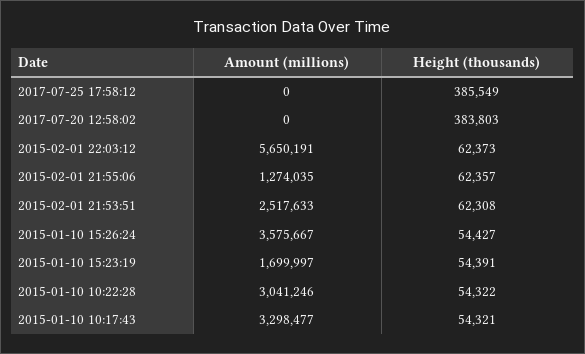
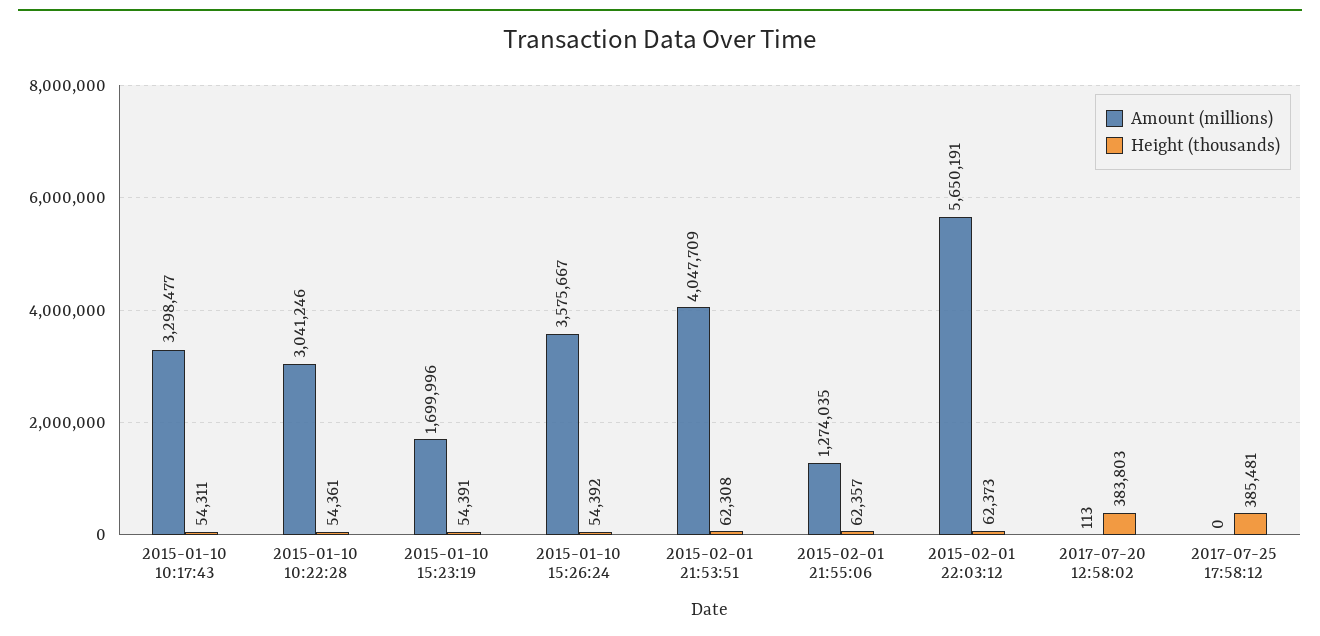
  {
    "Amount (millions)": {
      "2017-07-25 17:58:12": 0,
-     "2017-07-20 12:58:02": 0,
+     "2017-07-20 12:58:02": 113,
      "2015-02-01 22:03:12": 5650191,
      "2015-02-01 21:55:06": 1274035,
-     "2015-02-01 21:53:51": 2517633,
+     "2015-02-01 21:53:51": 4047709,
      "2015-01-10 15:26:24": 3575667,
-     "2015-01-10 15:23:19": 1699997,
+     "2015-01-10 15:23:19": 1699996,
      "2015-01-10 10:22:28": 3041246,
      "2015-01-10 10:17:43": 3298477
    },
    "Height (thousands)": {
-     "2017-07-25 17:58:12": 385549,
+     "2017-07-25 17:58:12": 385481,
      "2017-07-20 12:58:02": 383803,
      "2015-02-01 22:03:12": 62373,
      "2015-02-01 21:55:06": 62357,
      "2015-02-01 21:53:51": 62308,
-     "2015-01-10 15:26:24": 54427,
+     "2015-01-10 15:26:24": 54392,
      "2015-01-10 15:23:19": 54391,
-     "2015-01-10 10:22:28": 54322,
+     "2015-01-10 10:22:28": 54361,
-     "2015-01-10 10:17:43": 54321
+     "2015-01-10 10:17:43": 54311
    }
  }

